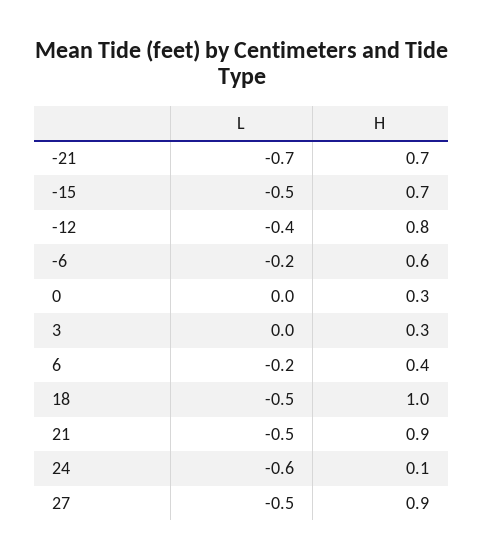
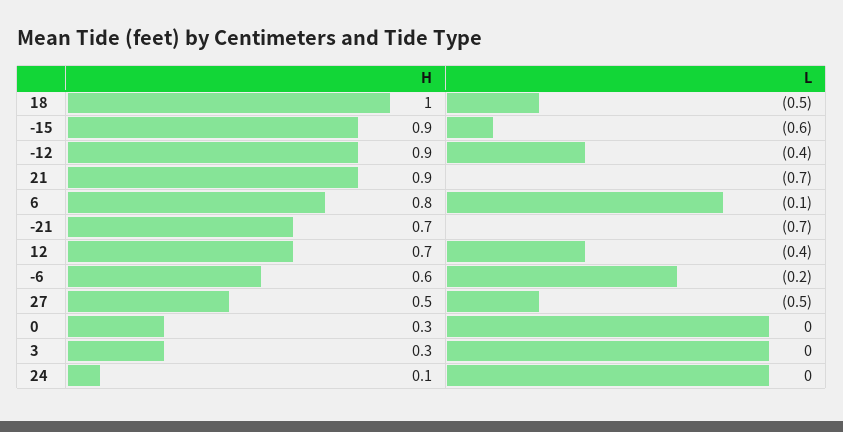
  {
    "L": {
      "-21": -0.7,
-     "-15": -0.5,
+     "-15": -0.6,
      "-12": -0.4,
      "-6": -0.2,
      "0": 0,
      "3": 0,
-     "6": -0.2,
+     "6": -0.1,
      "18": -0.5,
-     "21": -0.5,
+     "21": -0.7,
-     "24": -0.6,
+     "24": 0,
-     "27": -0.5
+     "27": -0.5,
+     "12": -0.4
    },
    "H": {
      "-21": 0.7,
-     "-15": 0.7,
+     "-15": 0.9,
-     "-12": 0.8,
+     "-12": 0.9,
      "-6": 0.6,
      "0": 0.3,
      "3": 0.3,
-     "6": 0.4,
+     "6": 0.8,
      "18": 1,
      "21": 0.9,
      "24": 0.1,
-     "27": 0.9
+     "27": 0.5,
+     "12": 0.7
    }
  }

